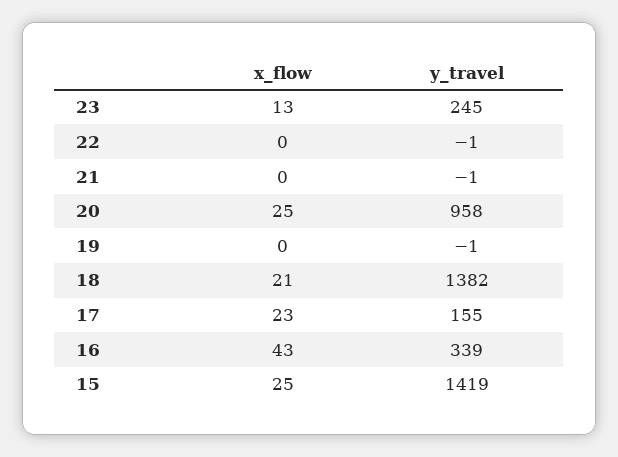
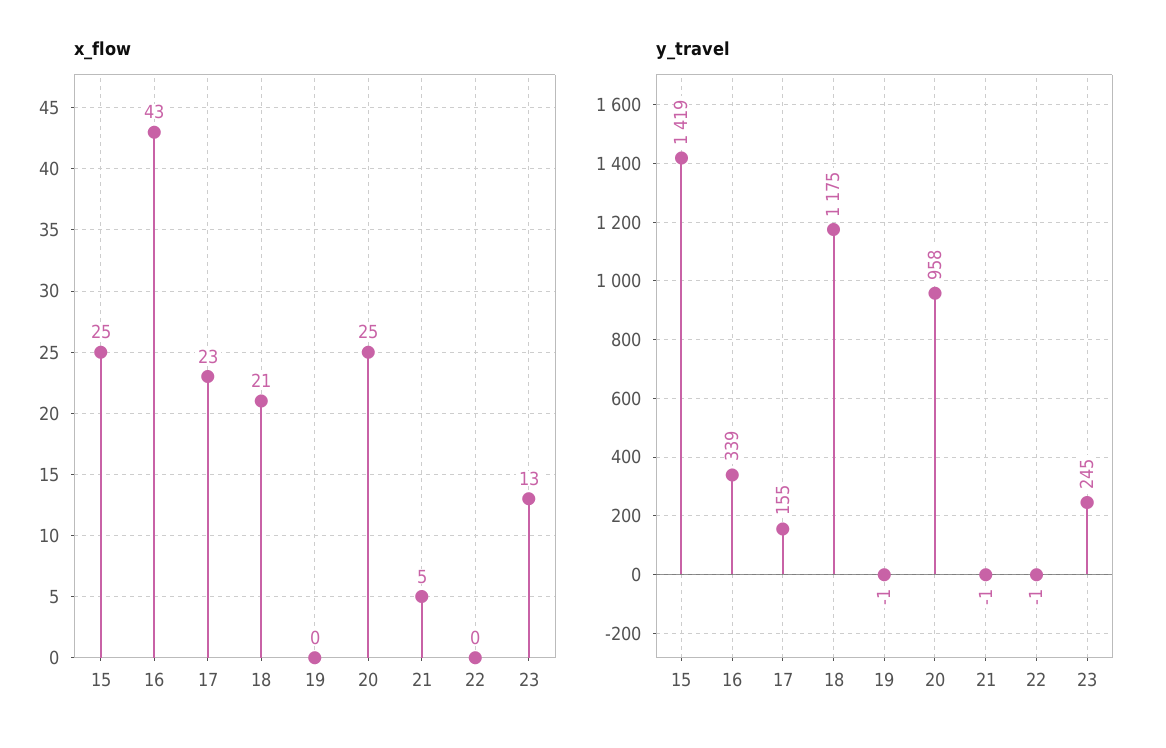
  {
    "x_flow": {
      "23": 13,
      "22": 0,
-     "21": 0,
+     "21": 5,
      "20": 25,
      "19": 0,
      "18": 21,
      "17": 23,
      "16": 43,
      "15": 25
    },
    "y_travel": {
      "23": 245,
      "22": -1,
      "21": -1,
      "20": 958,
      "19": -1,
-     "18": 1382,
+     "18": 1175,
      "17": 155,
      "16": 339,
      "15": 1419
    }
  }

